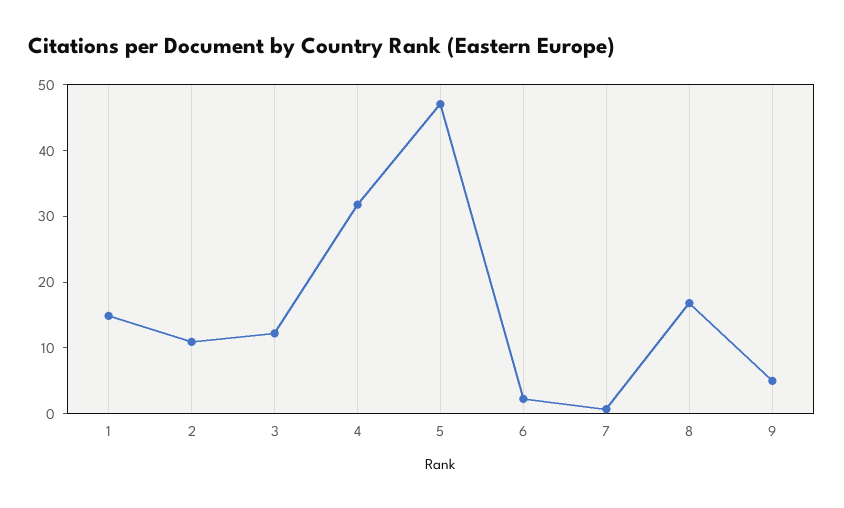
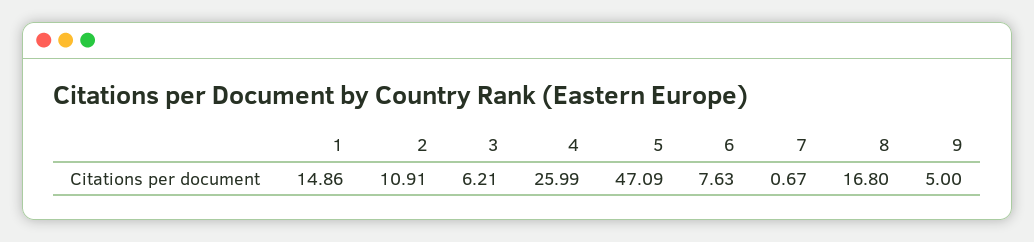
  {
    "1": 14.86,
    "2": 10.91,
-   "3": 12,
+   "3": 6.21,
-   "4": 32,
+   "4": 25.99,
    "5": 47.09,
-   "6": 2,
+   "6": 7.63,
    "7": 0.67,
    "8": 16.8,
    "9": 5
  }

